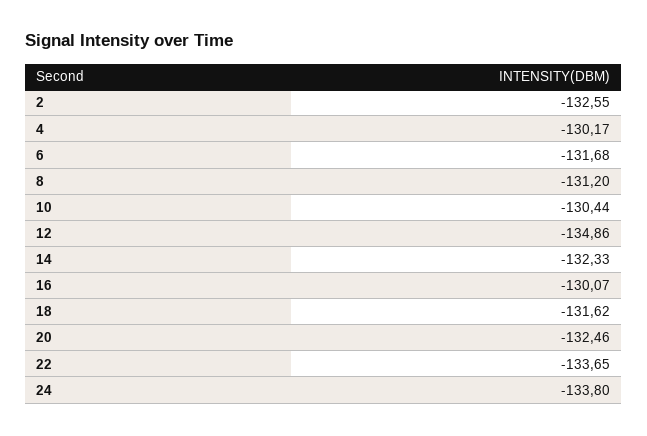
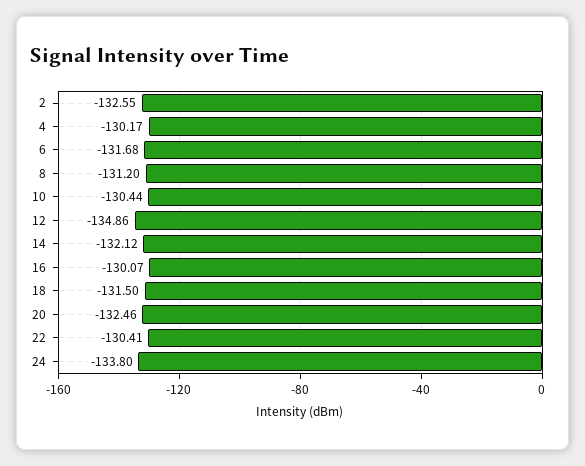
  {
    "2": -132.55,
    "4": -130.17,
    "6": -131.68,
    "8": -131.2,
    "10": -130.44,
    "12": -134.86,
-   "14": -132.33,
+   "14": -132.12,
    "16": -130.07,
-   "18": -131.62,
+   "18": -131.5,
    "20": -132.46,
-   "22": -133.65,
+   "22": -130.41,
    "24": -133.8
  }

